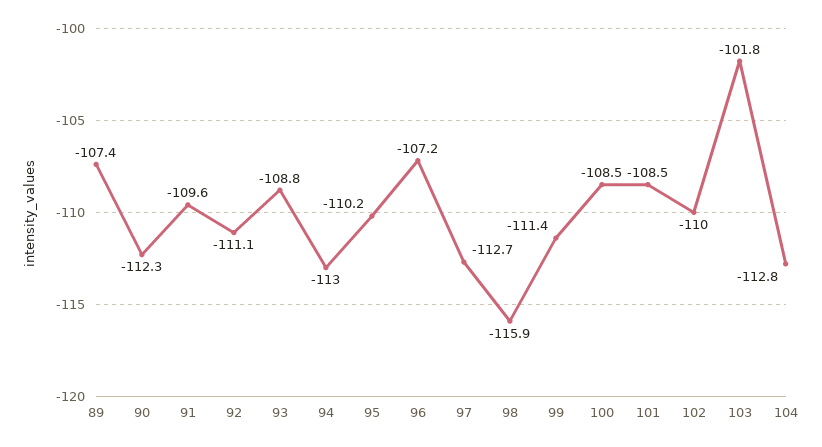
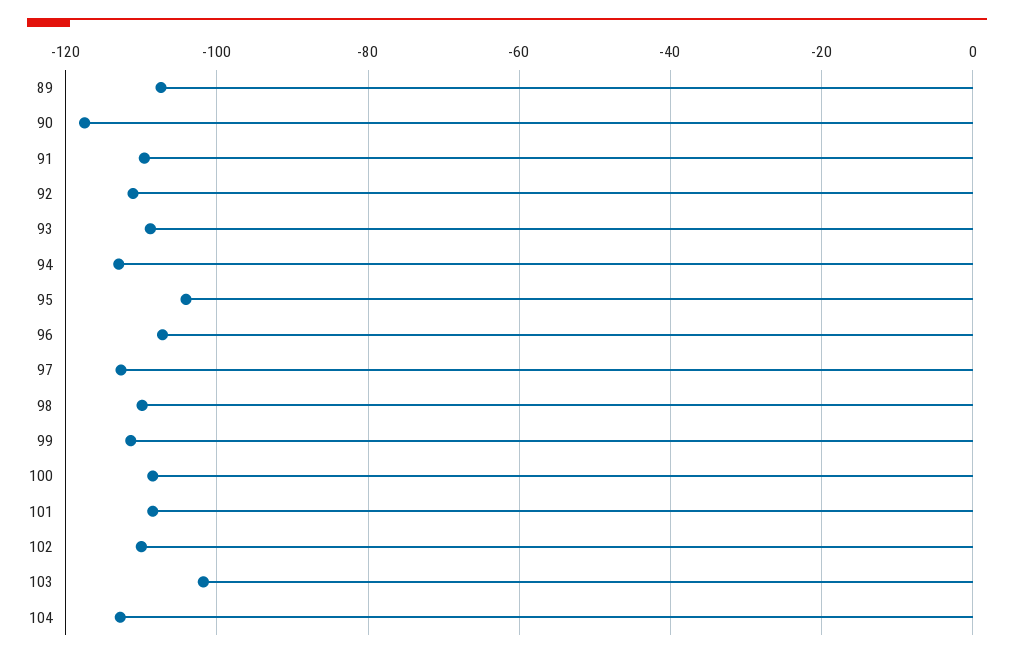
  {
    "89": -107.4,
-   "90": -112.3,
+   "90": -118,
    "91": -109.6,
    "92": -111.1,
    "93": -108.8,
    "94": -113,
-   "95": -110.2,
+   "95": -104,
    "96": -107.2,
    "97": -112.7,
-   "98": -115.9,
+   "98": -110,
    "99": -111.4,
    "100": -108.5,
    "101": -108.5,
    "102": -110,
    "103": -101.8,
    "104": -112.8
  }

